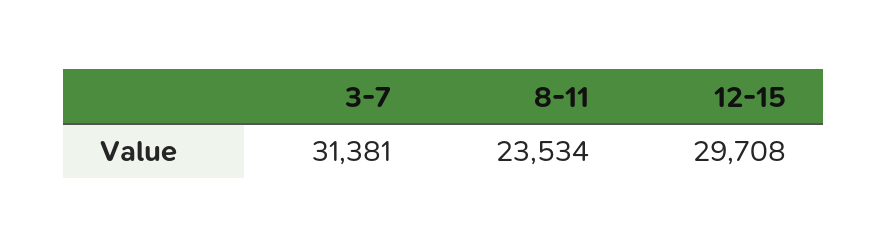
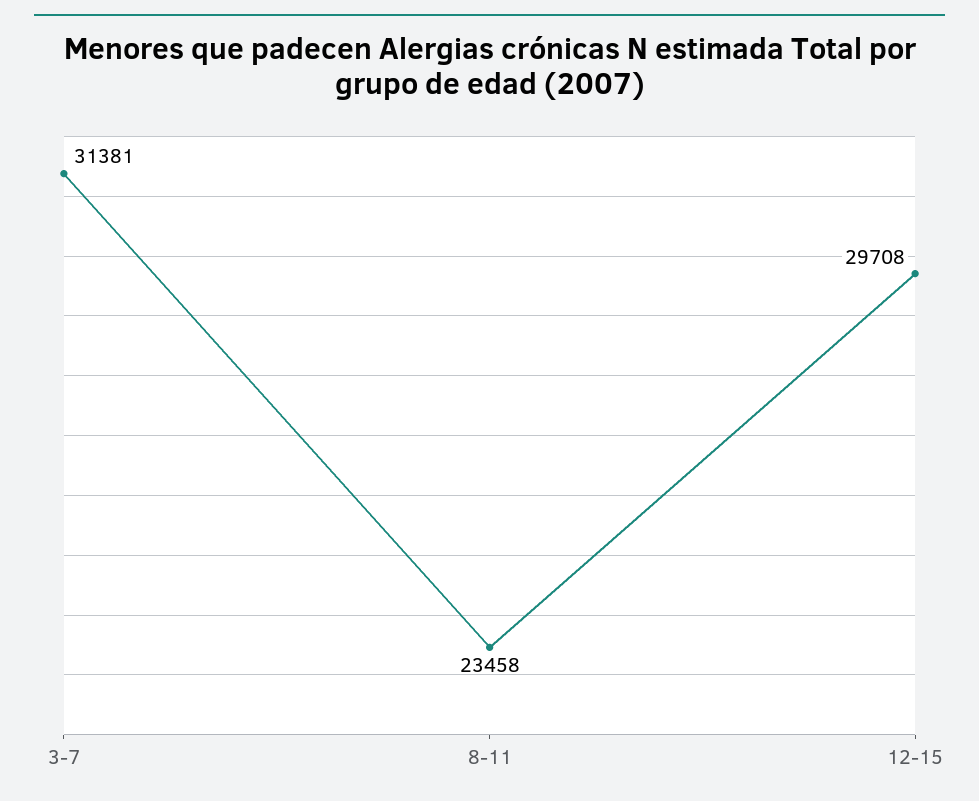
  {
    "3-7": 31381,
-   "8-11": 23534,
+   "8-11": 23458,
    "12-15": 29708
  }

